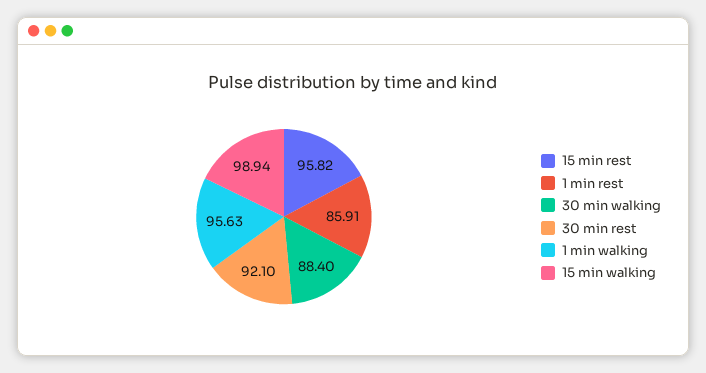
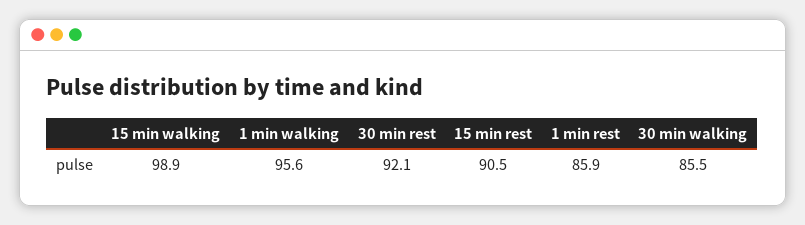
  {
-   "15 min rest": 95.82,
+   "15 min rest": 90.5,
    "1 min rest": 85.91,
-   "30 min walking": 88.4,
+   "30 min walking": 85.5,
    "30 min rest": 92.1,
    "1 min walking": 95.63,
    "15 min walking": 98.94
  }

